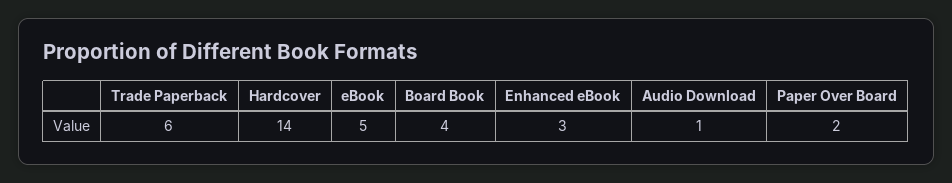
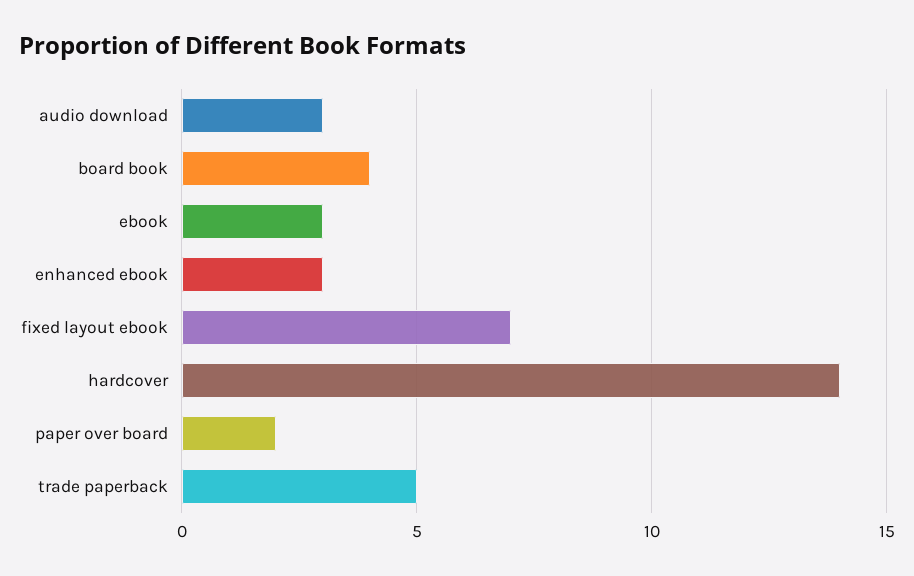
  {
-   "Trade Paperback": 6,
+   "Trade Paperback": 5,
    "Hardcover": 14,
-   "eBook": 5,
+   "eBook": 3,
    "Board Book": 4,
    "Enhanced eBook": 3,
-   "Audio Download": 1,
+   "Audio Download": 3,
-   "Paper Over Board": 2
+   "Paper Over Board": 2,
+   "fixed layout ebook": 7
  }

